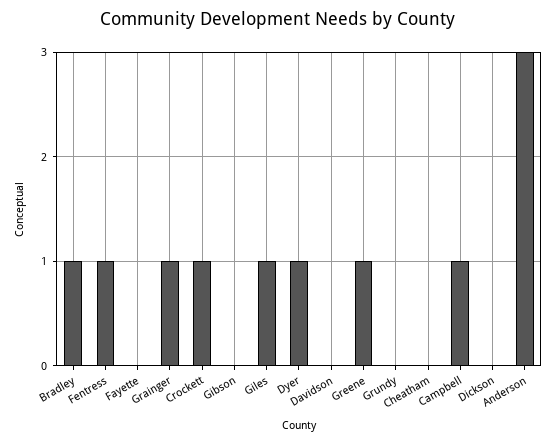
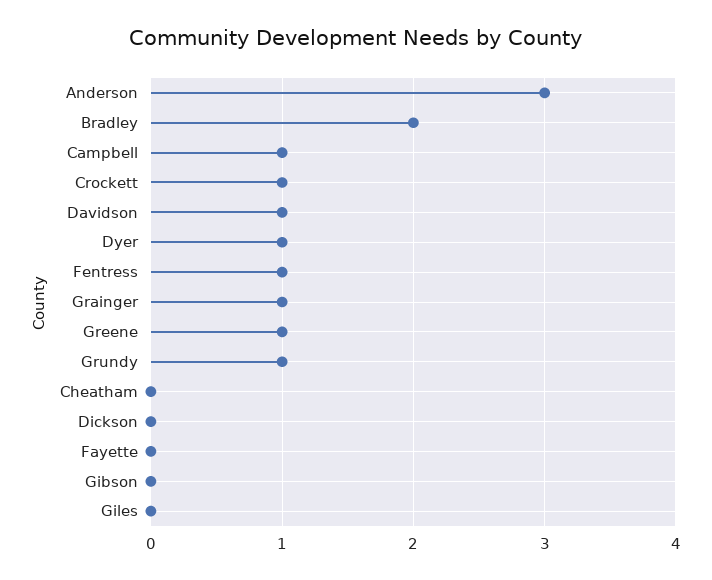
  {
-   "Bradley": 1,
+   "Bradley": 2,
    "Fentress": 1,
    "Fayette": 0,
    "Grainger": 1,
    "Crockett": 1,
    "Gibson": 0,
-   "Giles": 1,
+   "Giles": 0,
    "Dyer": 1,
-   "Davidson": 0,
+   "Davidson": 1,
    "Greene": 1,
-   "Grundy": 0,
+   "Grundy": 1,
    "Cheatham": 0,
    "Campbell": 1,
    "Dickson": 0,
    "Anderson": 3
  }

